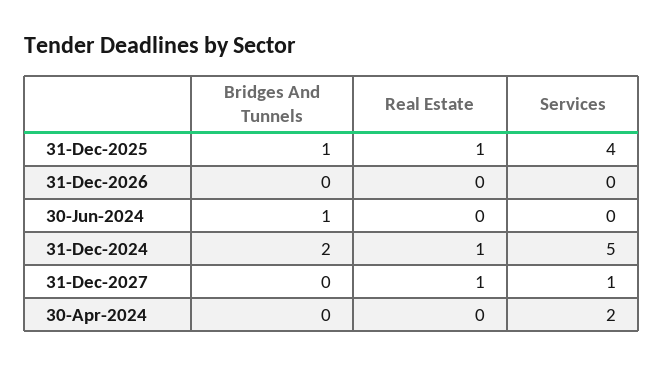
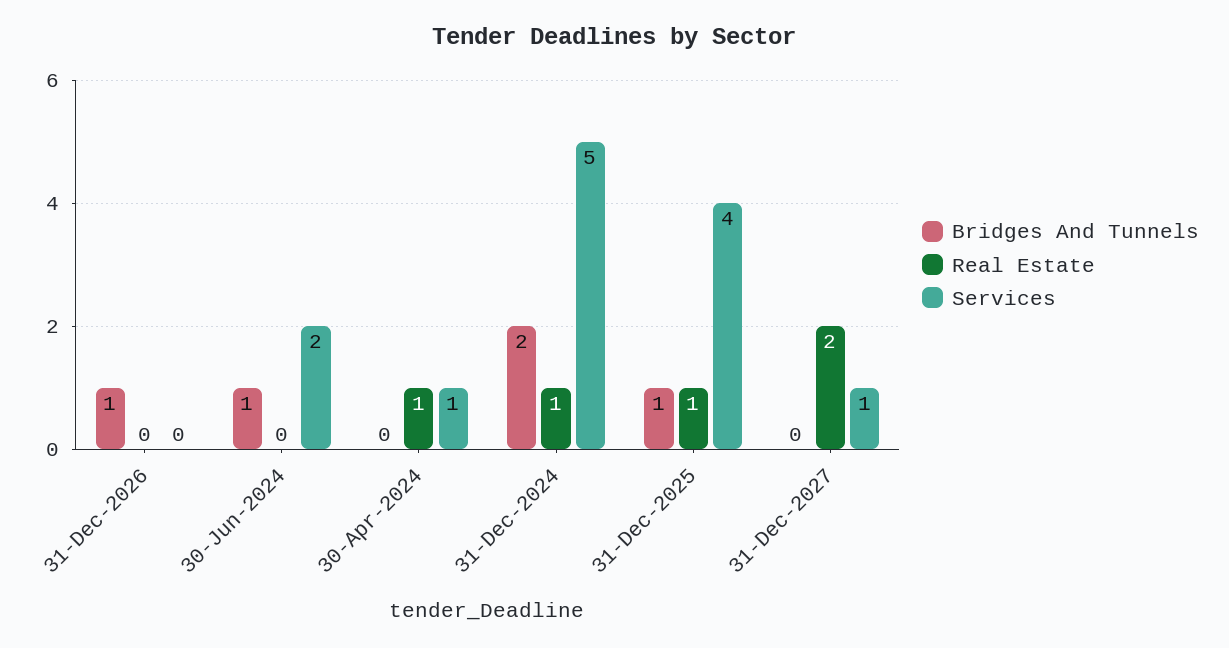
  {
    "Bridges And Tunnels": {
      "31-Dec-2025": 1,
-     "31-Dec-2026": 0,
+     "31-Dec-2026": 1,
      "30-Jun-2024": 1,
      "31-Dec-2024": 2,
      "31-Dec-2027": 0,
      "30-Apr-2024": 0
    },
    "Real Estate": {
      "31-Dec-2025": 1,
      "31-Dec-2026": 0,
      "30-Jun-2024": 0,
      "31-Dec-2024": 1,
-     "31-Dec-2027": 1,
+     "31-Dec-2027": 2,
-     "30-Apr-2024": 0
+     "30-Apr-2024": 1
    },
    "Services": {
      "31-Dec-2025": 4,
      "31-Dec-2026": 0,
-     "30-Jun-2024": 0,
+     "30-Jun-2024": 2,
      "31-Dec-2024": 5,
      "31-Dec-2027": 1,
-     "30-Apr-2024": 2
+     "30-Apr-2024": 1
    }
  }

